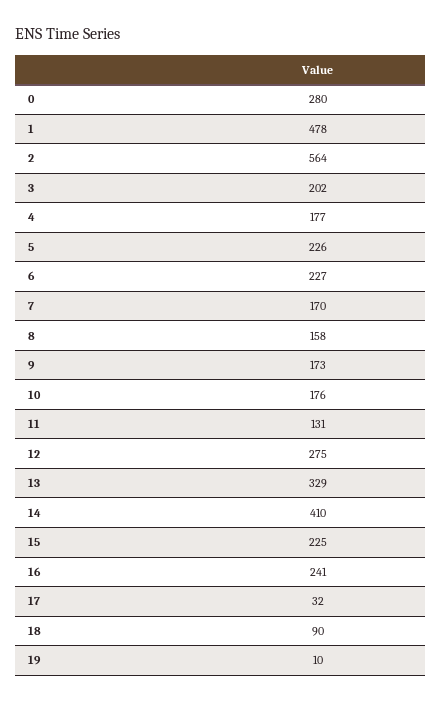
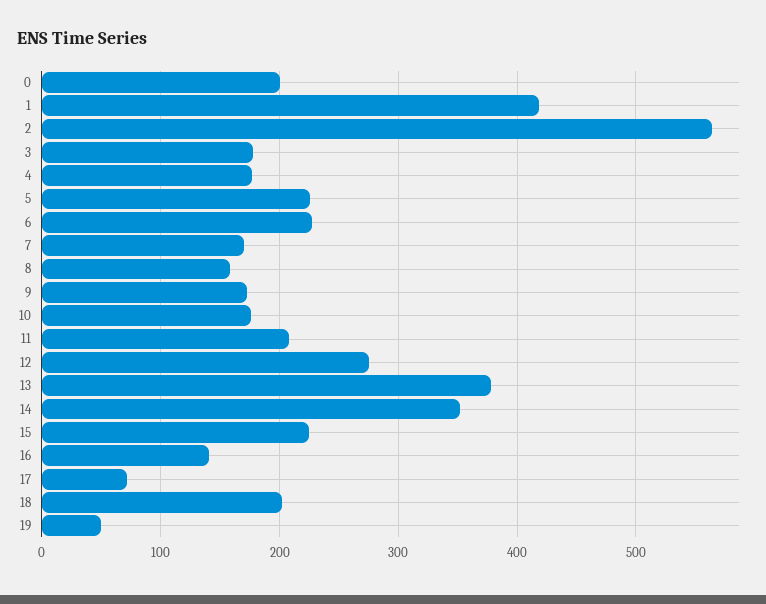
  {
-   "0": 280,
+   "0": 200,
-   "1": 478,
+   "1": 420,
    "2": 564,
-   "3": 202,
+   "3": 180,
    "4": 177,
    "5": 226,
    "6": 227,
    "7": 170,
    "8": 158,
    "9": 173,
    "10": 176,
-   "11": 131,
+   "11": 210,
    "12": 275,
-   "13": 329,
+   "13": 380,
-   "14": 410,
+   "14": 350,
    "15": 225,
-   "16": 241,
+   "16": 140,
-   "17": 32,
+   "17": 70,
-   "18": 90,
+   "18": 200,
-   "19": 10
+   "19": 50
  }

